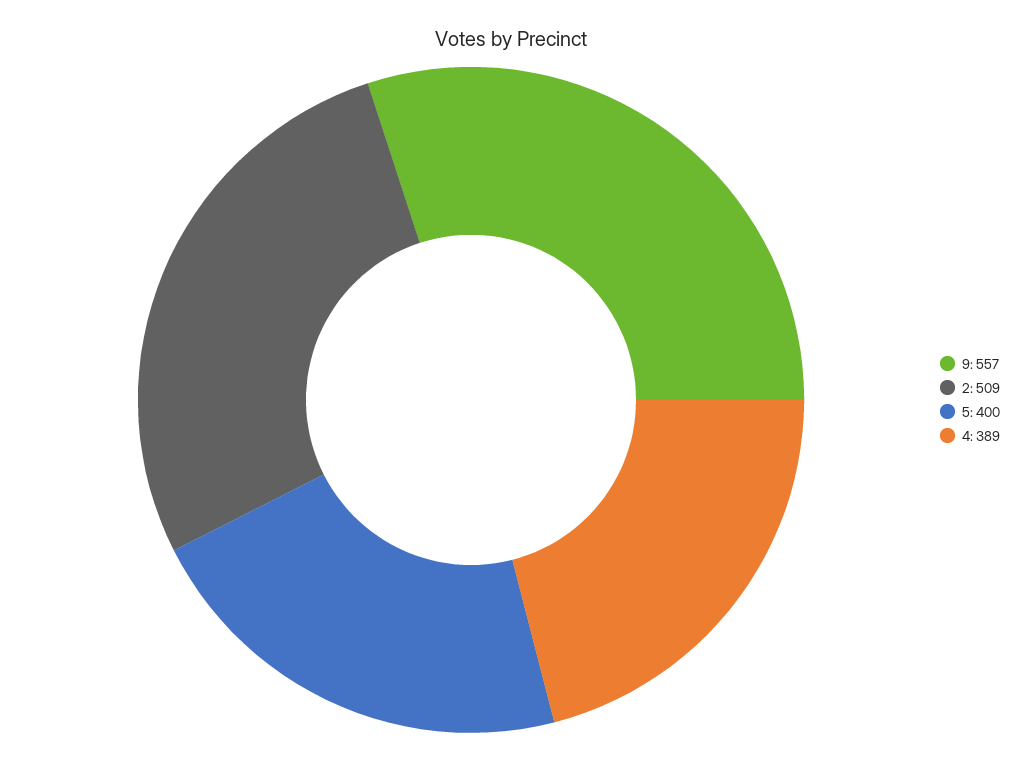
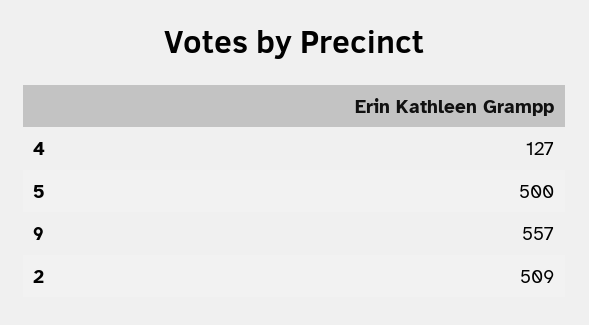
  {
    "9": 557,
    "2": 509,
-   "5": 400,
+   "5": 500,
-   "4": 389
+   "4": 127
  }

